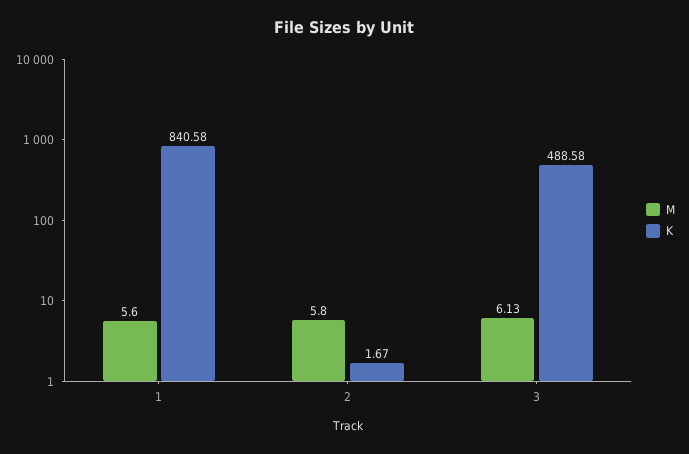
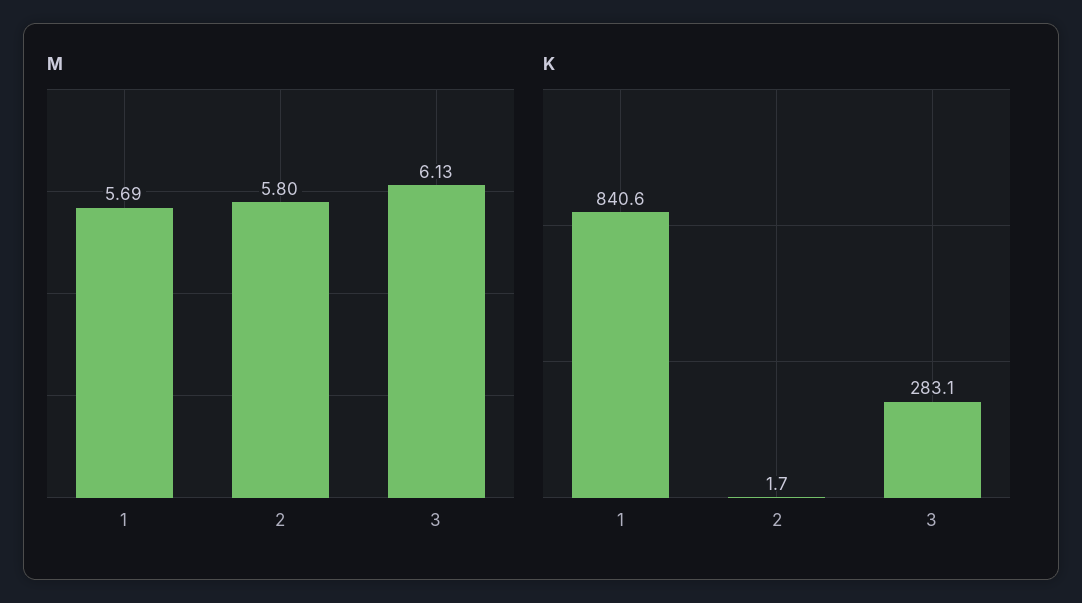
  {
    "M": {
-     "1": 5.6,
+     "1": 5.69,
      "2": 5.8,
      "3": 6.13
    },
    "K": {
      "1": 840.58,
      "2": 1.67,
-     "3": 488.58
+     "3": 283.1
    }
  }

